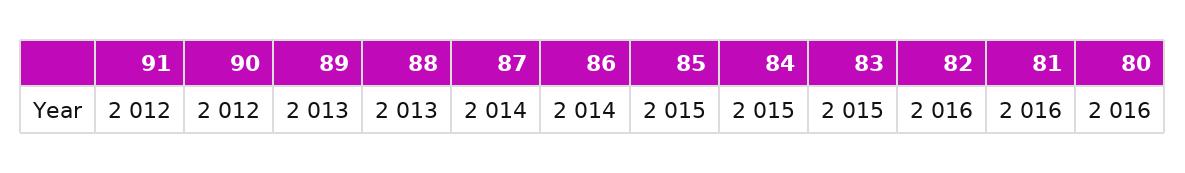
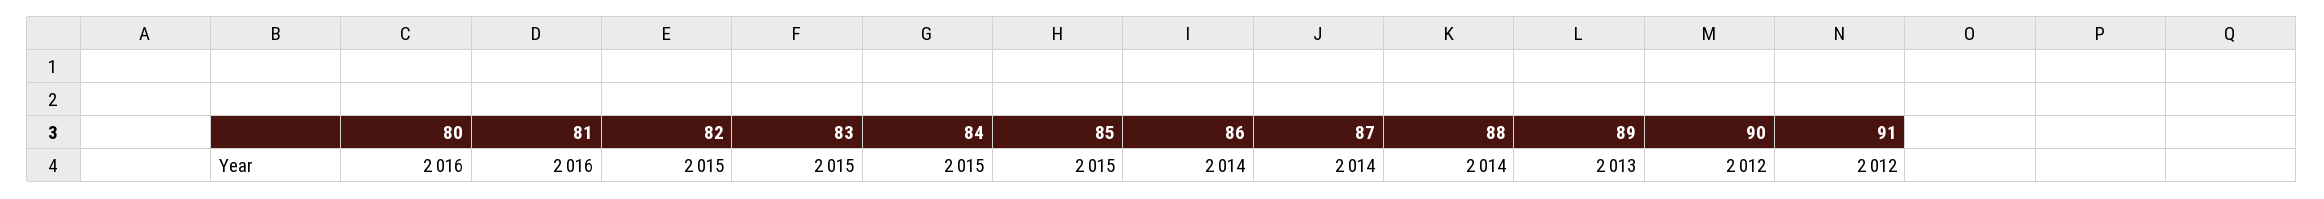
  {
    "91": 2012,
    "90": 2012,
    "89": 2013,
-   "88": 2013,
+   "88": 2014,
    "87": 2014,
    "86": 2014,
    "85": 2015,
    "84": 2015,
    "83": 2015,
-   "82": 2016,
+   "82": 2015,
    "81": 2016,
    "80": 2016
  }

